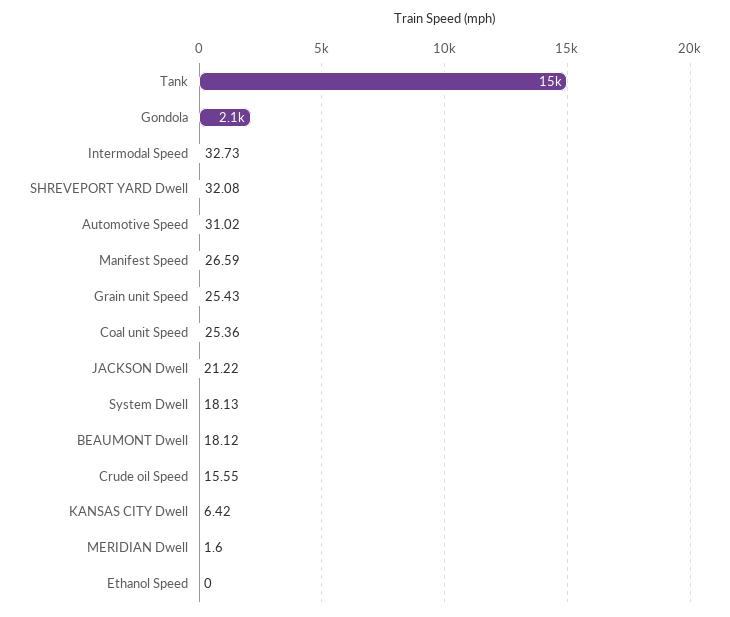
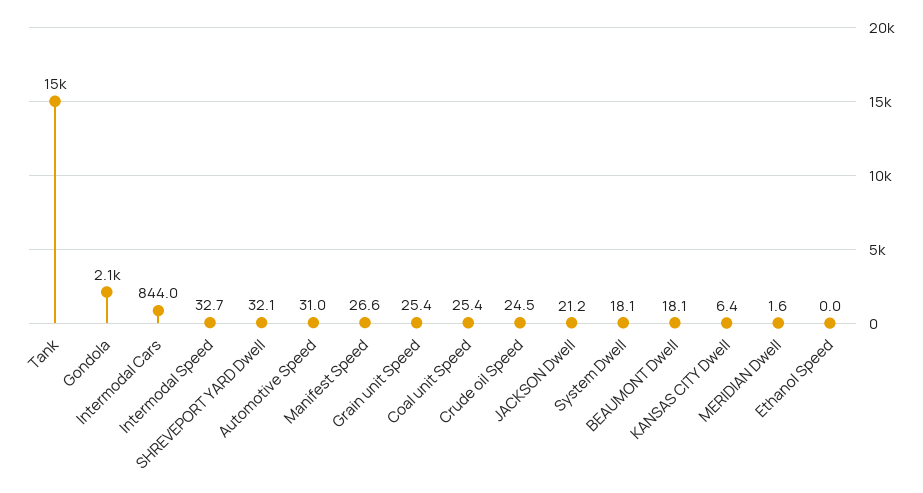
  {
    "Tank": 15000,
    "Gondola": 2100,
    "Intermodal Speed": 32.73,
    "SHREVEPORT YARD Dwell": 32.08,
    "Automotive Speed": 31.02,
    "Manifest Speed": 26.59,
    "Grain unit Speed": 25.43,
    "Coal unit Speed": 25.36,
    "JACKSON Dwell": 21.22,
    "System Dwell": 18.13,
    "BEAUMONT Dwell": 18.12,
-   "Crude oil Speed": 15.55,
+   "Crude oil Speed": 24.5,
    "KANSAS CITY Dwell": 6.42,
    "MERIDIAN Dwell": 1.6,
-   "Ethanol Speed": 0
+   "Ethanol Speed": 0,
+   "Intermodal Cars": 844
  }

